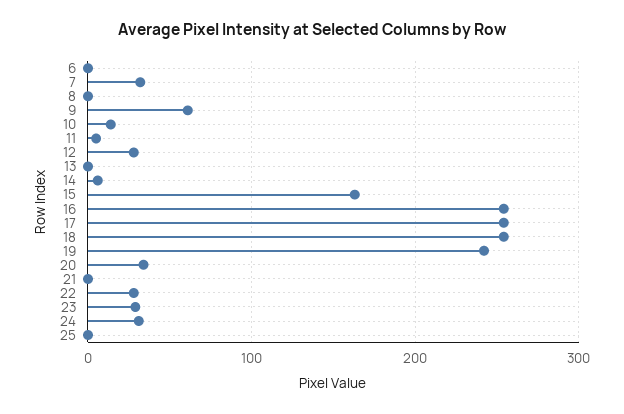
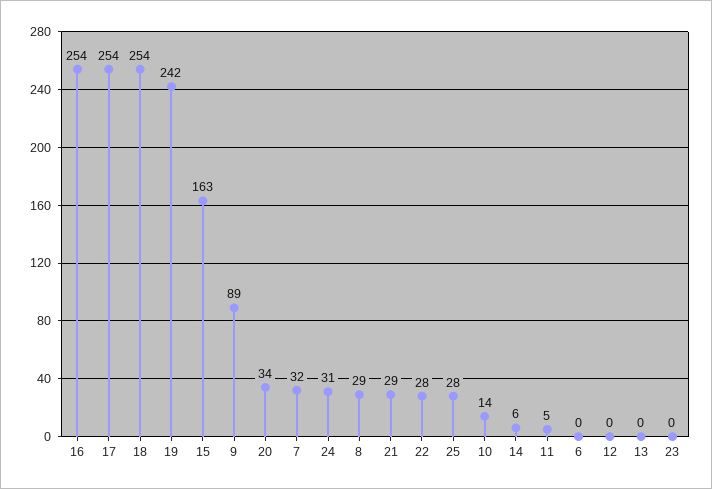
  {
    "6": 0,
    "7": 32,
-   "8": 0,
+   "8": 29,
-   "9": 60,
+   "9": 89,
    "10": 14,
    "11": 5,
-   "12": 30,
+   "12": 0,
    "13": 0,
    "14": 6,
    "15": 163,
    "16": 254,
    "17": 254,
    "18": 254,
    "19": 242,
    "20": 34,
-   "21": 0,
+   "21": 29,
    "22": 28,
-   "23": 30,
+   "23": 0,
    "24": 31,
-   "25": 0
+   "25": 28
  }

